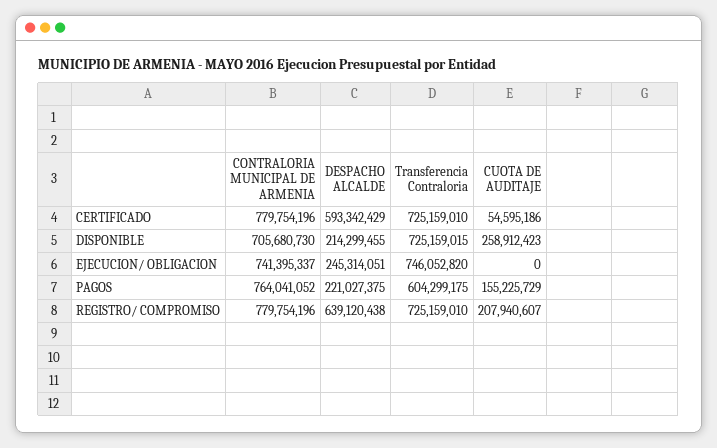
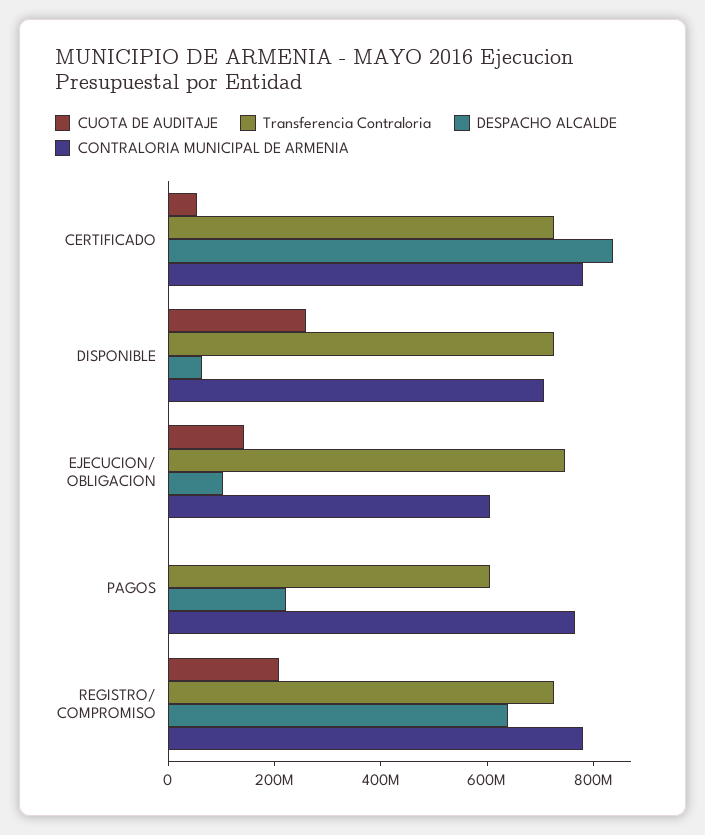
  {
    "CONTRALORIA MUNICIPAL DE ARMENIA": {
      "CERTIFICADO": 779754196,
      "DISPONIBLE": 705680730,
-     "EJECUCION/ OBLIGACION": 741395337,
+     "EJECUCION/ OBLIGACION": 600000000,
      "PAGOS": 764041052,
      "REGISTRO/ COMPROMISO": 779754196
    },
    "DESPACHO ALCALDE": {
-     "CERTIFICADO": 593342429,
+     "CERTIFICADO": 850000000,
-     "DISPONIBLE": 214299455,
+     "DISPONIBLE": 50000000,
-     "EJECUCION/ OBLIGACION": 245314051,
+     "EJECUCION/ OBLIGACION": 100000000,
      "PAGOS": 221027375,
      "REGISTRO/ COMPROMISO": 639120438
    },
    "Transferencia Contraloria": {
      "CERTIFICADO": 725159010,
      "DISPONIBLE": 725159015,
      "EJECUCION/ OBLIGACION": 746052820,
      "PAGOS": 604299175,
      "REGISTRO/ COMPROMISO": 725159010
    },
    "CUOTA DE AUDITAJE": {
      "CERTIFICADO": 54595186,
      "DISPONIBLE": 258912423,
-     "EJECUCION/ OBLIGACION": 0,
+     "EJECUCION/ OBLIGACION": 150000000,
-     "PAGOS": 155225729,
+     "PAGOS": 0,
      "REGISTRO/ COMPROMISO": 207940607
    }
  }

